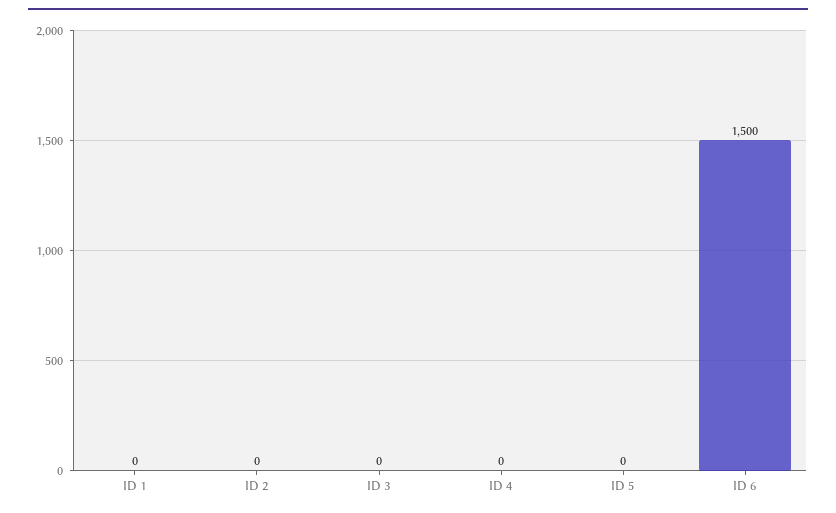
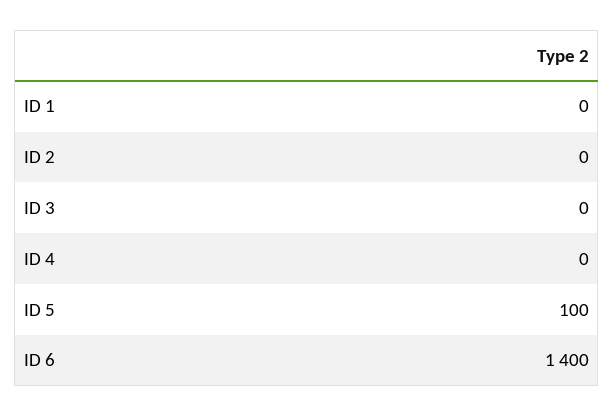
  {
    "ID 1": 0,
    "ID 2": 0,
    "ID 3": 0,
    "ID 4": 0,
-   "ID 5": 0,
+   "ID 5": 100,
-   "ID 6": 1500
+   "ID 6": 1400
  }

